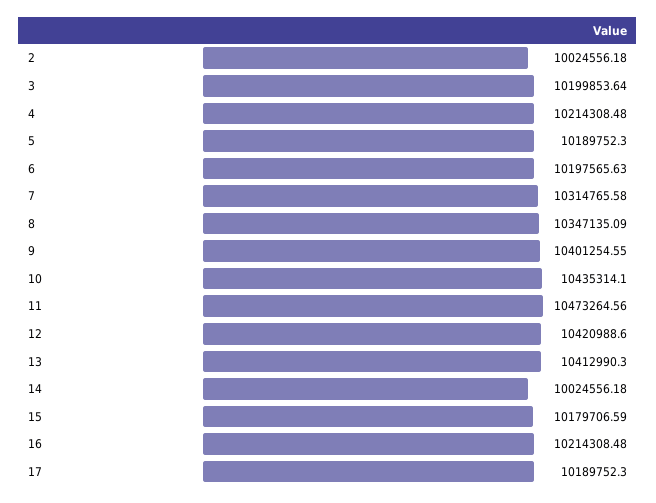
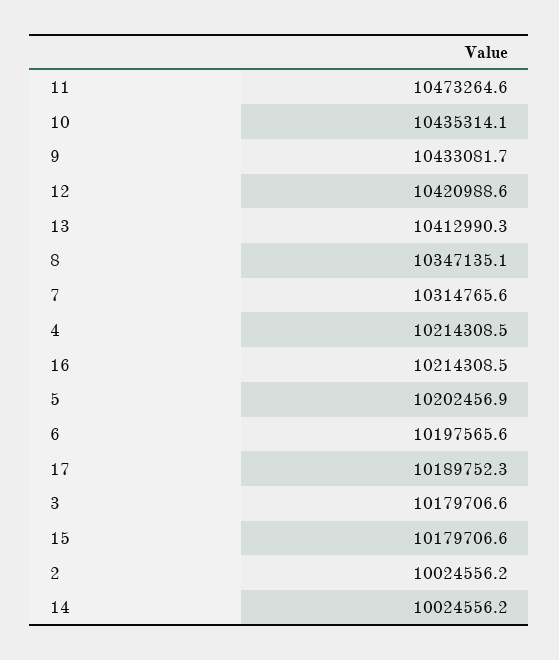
  {
    "2": 10024556.18,
-   "3": 10199853.64,
+   "3": 10179706.6,
    "4": 10214308.48,
-   "5": 10189752.3,
+   "5": 10202456.9,
    "6": 10197565.63,
    "7": 10314765.58,
    "8": 10347135.09,
-   "9": 10401254.55,
+   "9": 10433081.7,
    "10": 10435314.1,
    "11": 10473264.56,
    "12": 10420988.6,
    "13": 10412990.3,
    "14": 10024556.18,
    "15": 10179706.59,
    "16": 10214308.48,
    "17": 10189752.3
  }

